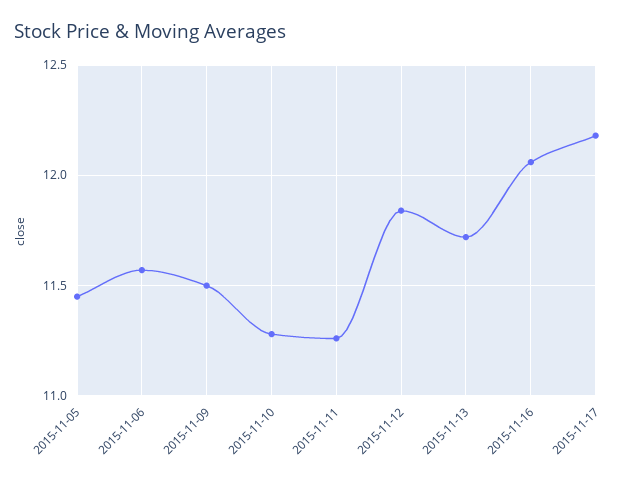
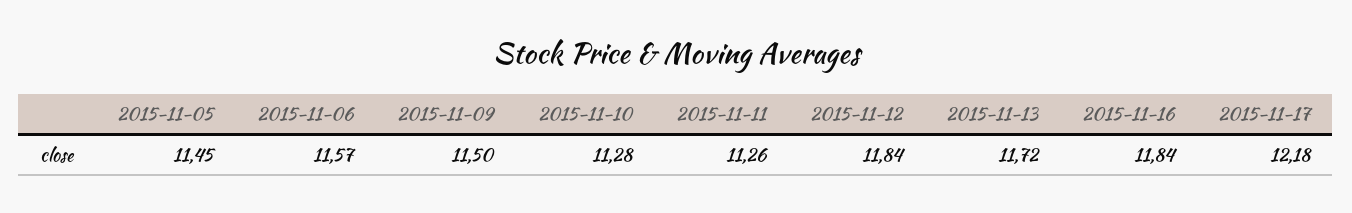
  {
    "2015-11-05": 11.45,
    "2015-11-06": 11.57,
    "2015-11-09": 11.5,
    "2015-11-10": 11.28,
    "2015-11-11": 11.26,
    "2015-11-12": 11.84,
    "2015-11-13": 11.72,
-   "2015-11-16": 12.05,
+   "2015-11-16": 11.84,
    "2015-11-17": 12.18
  }

